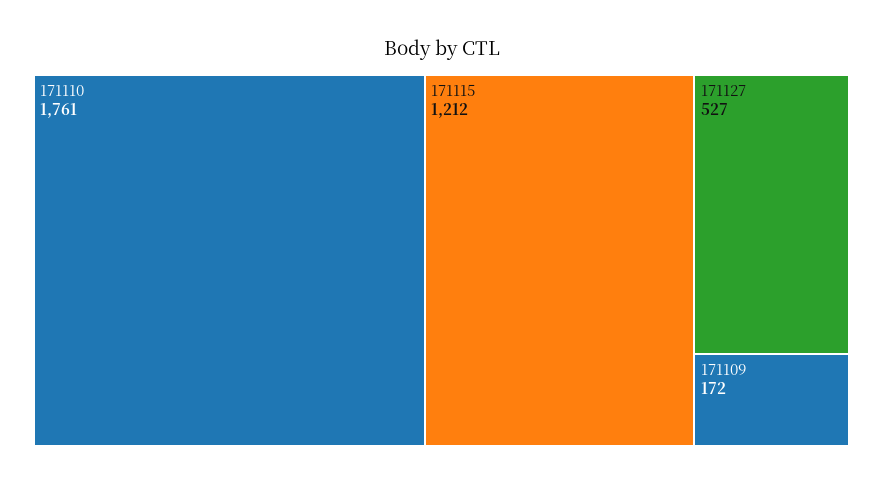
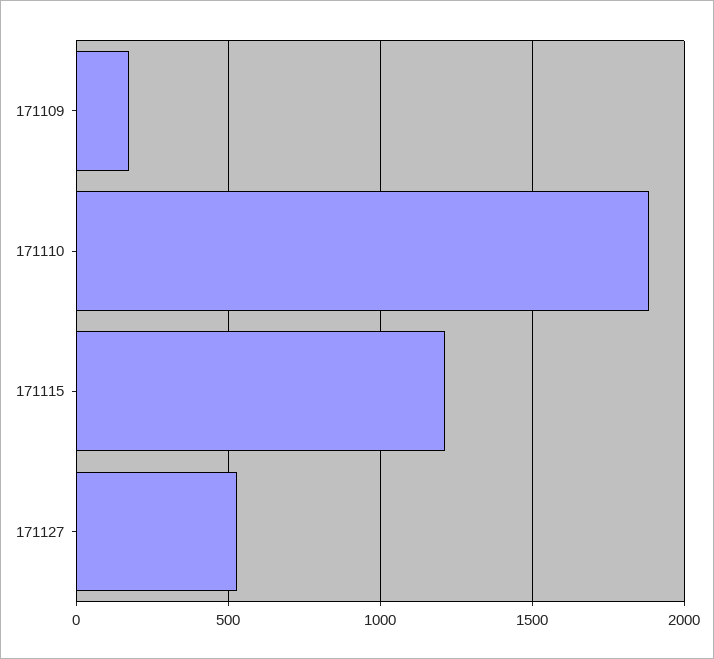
  {
-   "171110": 1761,
+   "171110": 1900,
    "171115": 1212,
    "171127": 527,
    "171109": 172
  }

